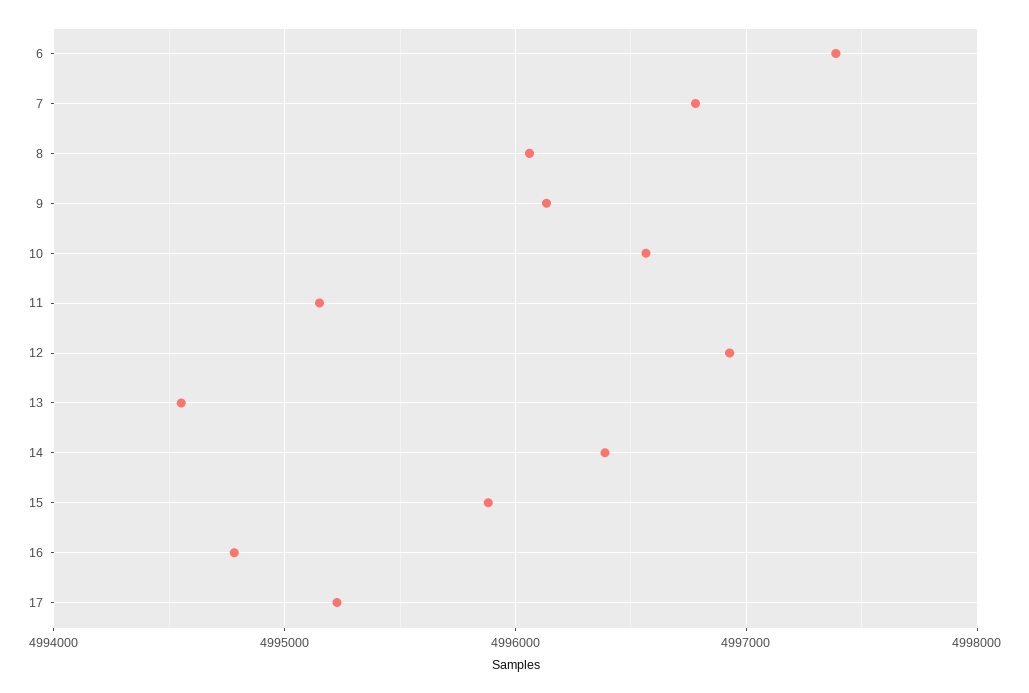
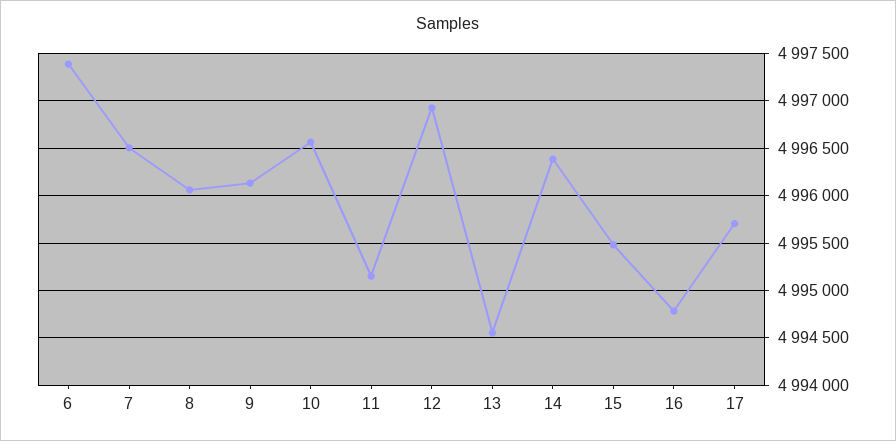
  {
    "6": 4997400,
-   "7": 4996800,
+   "7": 4996500,
    "8": 4996100,
    "9": 4996100,
    "10": 4996600,
    "11": 4995200,
    "12": 4996900,
    "13": 4994600,
    "14": 4996400,
-   "15": 4995900,
+   "15": 4995500,
    "16": 4994800,
-   "17": 4995200
+   "17": 4995700
  }

